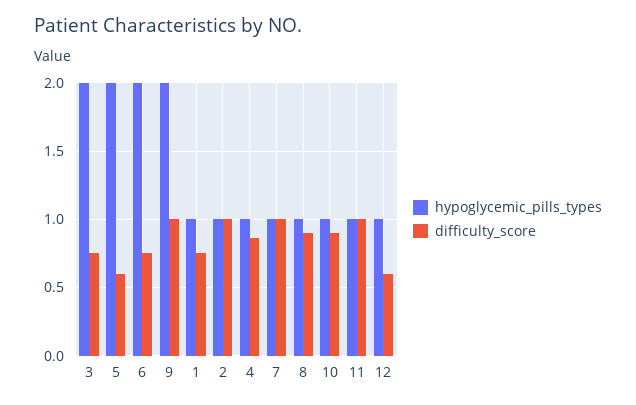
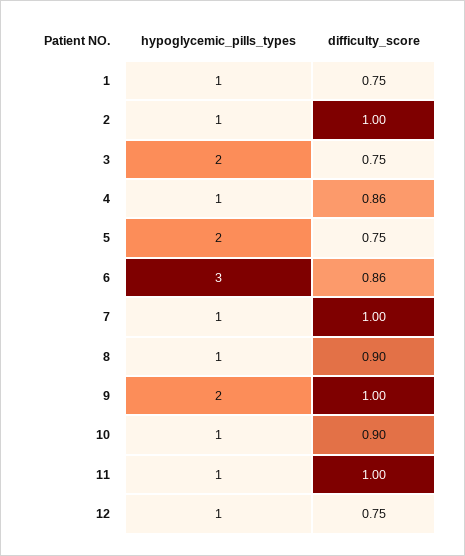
  {
    "hypoglycemic_pills_types": {
      "3": 2,
      "5": 2,
-     "6": 2,
+     "6": 3,
      "9": 2,
      "1": 1,
      "2": 1,
      "4": 1,
      "7": 1,
      "8": 1,
      "10": 1,
      "11": 1,
      "12": 1
    },
    "difficulty_score": {
      "3": 0.75,
-     "5": 0.6,
+     "5": 0.75,
-     "6": 0.75,
+     "6": 0.86,
      "9": 1,
      "1": 0.75,
      "2": 1,
      "4": 0.86,
      "7": 1,
      "8": 0.9,
      "10": 0.9,
      "11": 1,
-     "12": 0.6
+     "12": 0.75
    }
  }

